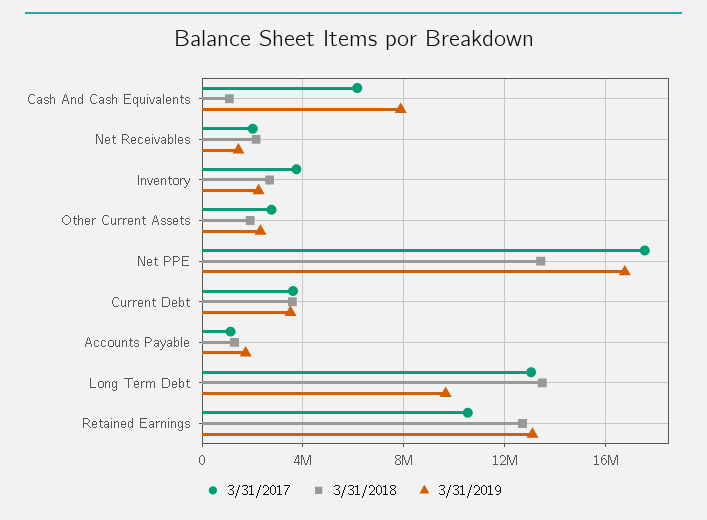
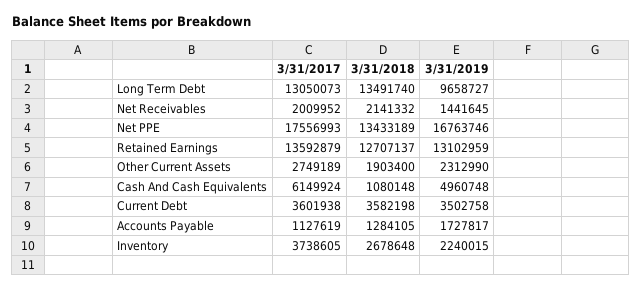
  {
    "3/31/2017": {
      "Cash And Cash Equivalents": 6149924,
      "Net Receivables": 2009952,
      "Inventory": 3738605,
      "Other Current Assets": 2749189,
      "Net PPE": 17556993,
      "Current Debt": 3601938,
      "Accounts Payable": 1127619,
      "Long Term Debt": 13050073,
-     "Retained Earnings": 10500000
+     "Retained Earnings": 13592879
    },
    "3/31/2018": {
      "Cash And Cash Equivalents": 1080148,
      "Net Receivables": 2141332,
      "Inventory": 2678648,
      "Other Current Assets": 1903400,
      "Net PPE": 13433189,
      "Current Debt": 3582198,
      "Accounts Payable": 1284105,
      "Long Term Debt": 13491740,
      "Retained Earnings": 12707137
    },
    "3/31/2019": {
-     "Cash And Cash Equivalents": 8000000,
+     "Cash And Cash Equivalents": 4960748,
      "Net Receivables": 1441645,
      "Inventory": 2240015,
      "Other Current Assets": 2312990,
      "Net PPE": 16763746,
      "Current Debt": 3502758,
      "Accounts Payable": 1727817,
      "Long Term Debt": 9658727,
      "Retained Earnings": 13102959
    }
  }

